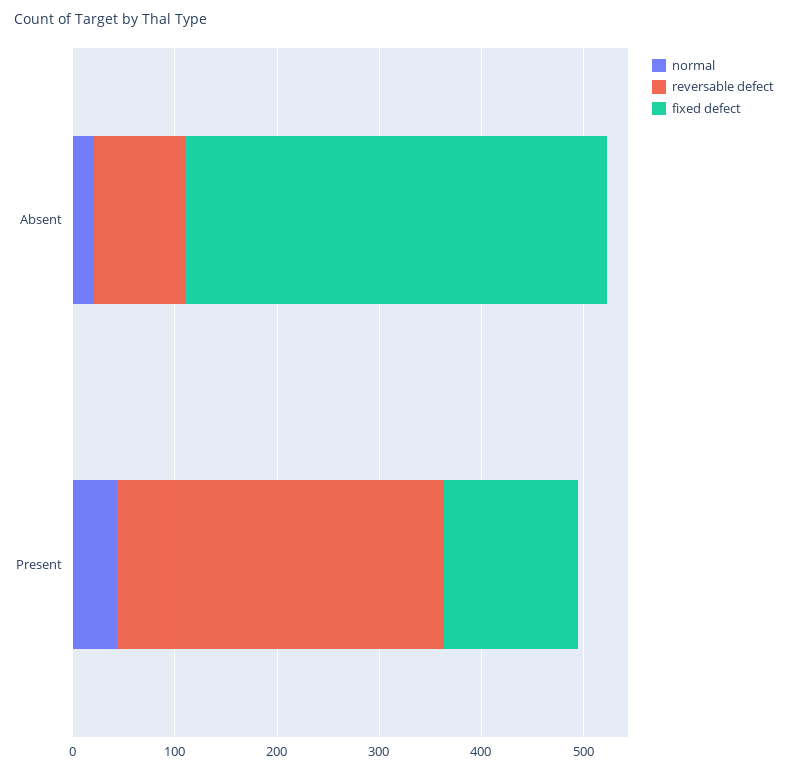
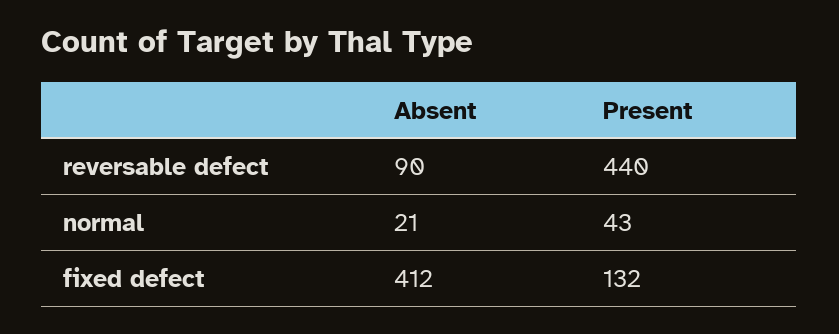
  {
    "normal": {
      "Absent": 21,
      "Present": 43
    },
    "reversable defect": {
      "Absent": 90,
-     "Present": 320
+     "Present": 440
    },
    "fixed defect": {
      "Absent": 412,
      "Present": 132
    }
  }

